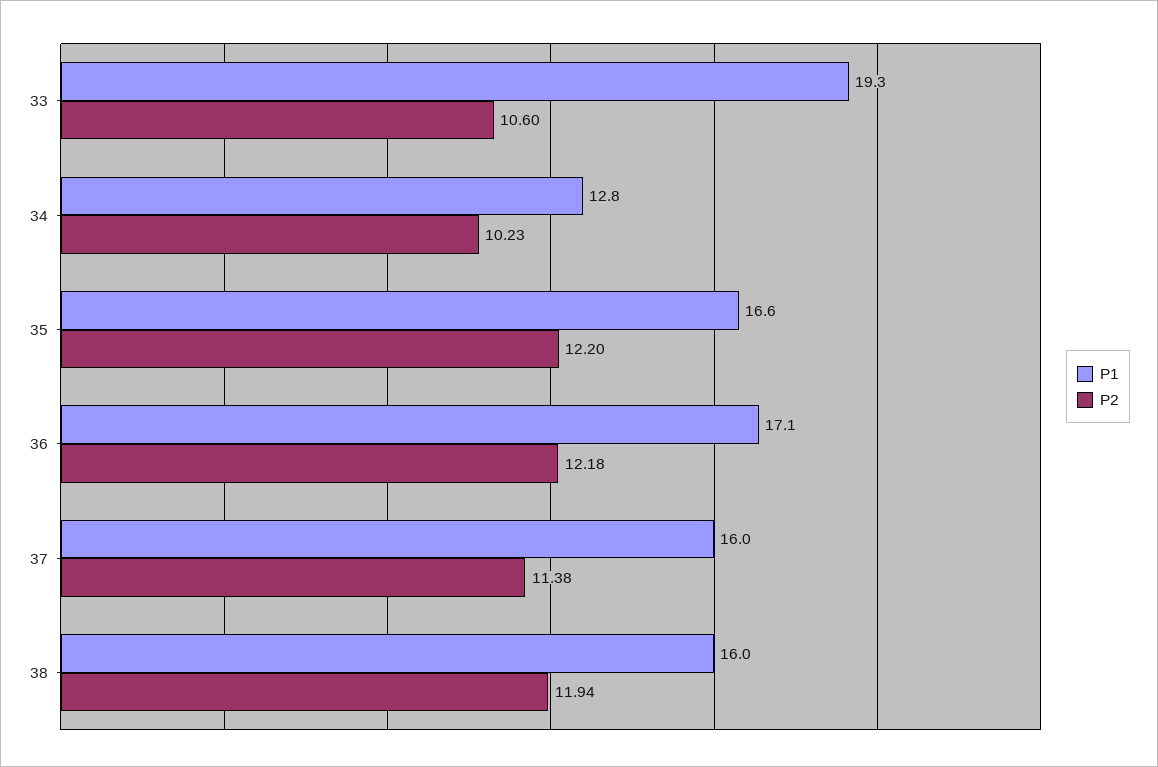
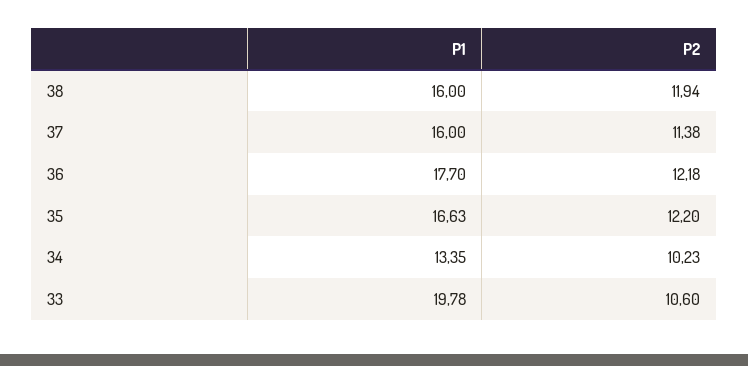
  {
    "P1": {
-     "33": 19.3,
+     "33": 19.78,
-     "34": 12.8,
+     "34": 13.35,
      "35": 16.63,
-     "36": 17.1,
+     "36": 17.7,
      "37": 16,
      "38": 16
    },
    "P2": {
      "33": 10.6,
      "34": 10.23,
      "35": 12.2,
      "36": 12.18,
      "37": 11.38,
      "38": 11.94
    }
  }

